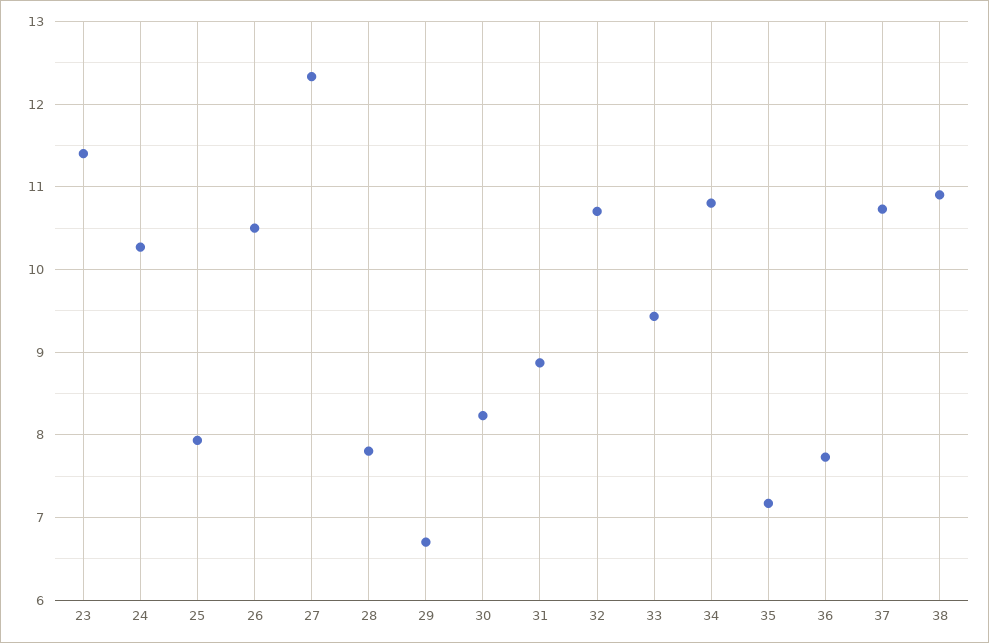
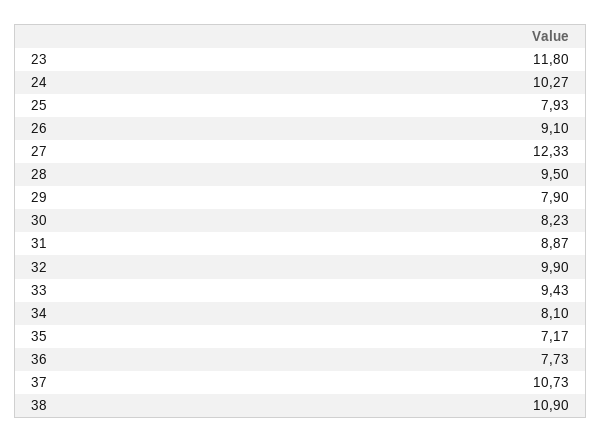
  {
-   "23": 11.4,
+   "23": 11.8,
    "24": 10.27,
    "25": 7.93,
-   "26": 10.5,
+   "26": 9.1,
    "27": 12.33,
-   "28": 7.8,
+   "28": 9.5,
-   "29": 6.7,
+   "29": 7.9,
    "30": 8.23,
    "31": 8.87,
-   "32": 10.7,
+   "32": 9.9,
    "33": 9.43,
-   "34": 10.8,
+   "34": 8.1,
    "35": 7.17,
    "36": 7.73,
    "37": 10.73,
    "38": 10.9
  }

